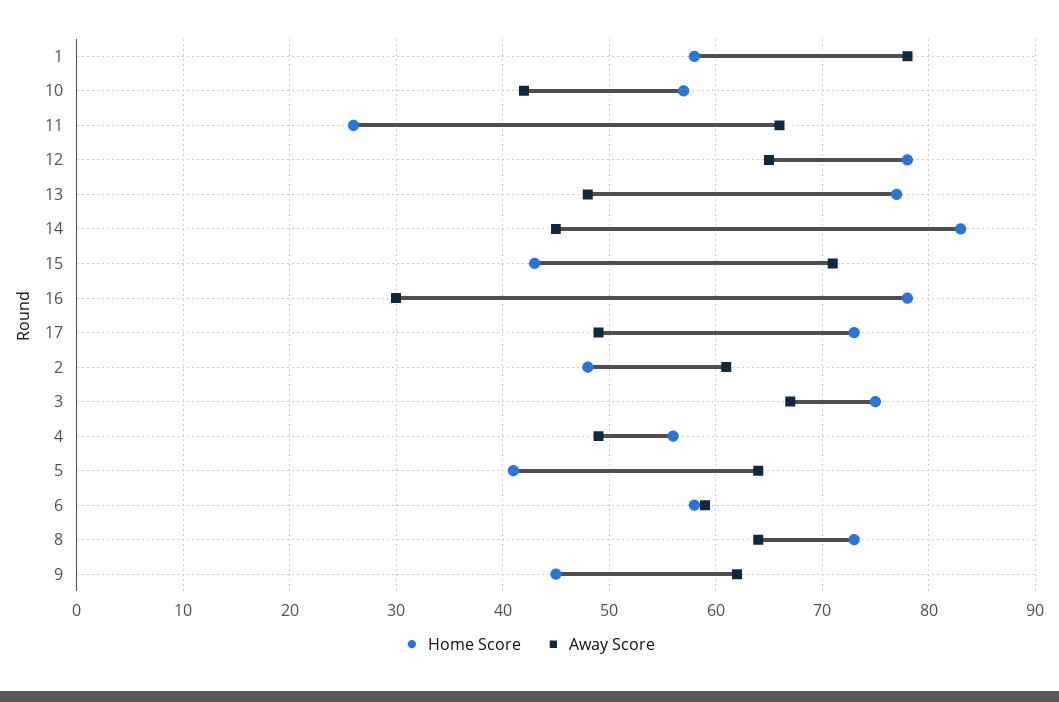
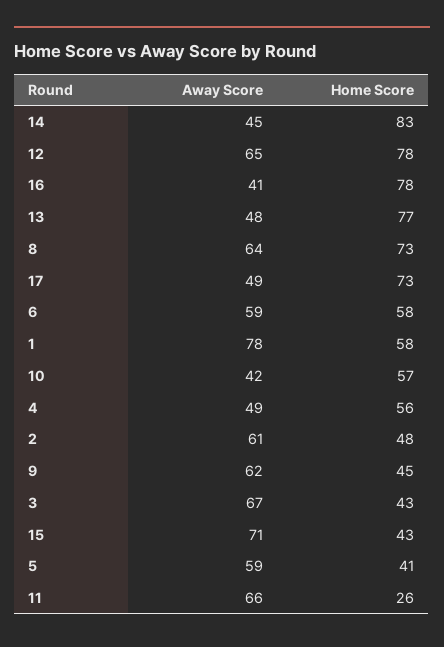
  {
    "Home Score": {
      "1": 58,
      "10": 57,
      "11": 26,
      "12": 78,
      "13": 77,
      "14": 83,
      "15": 43,
      "16": 78,
      "17": 73,
      "2": 48,
-     "3": 75,
+     "3": 43,
      "4": 56,
      "5": 41,
      "6": 58,
      "8": 73,
      "9": 45
    },
    "Away Score": {
      "1": 78,
      "10": 42,
      "11": 66,
      "12": 65,
      "13": 48,
      "14": 45,
      "15": 71,
-     "16": 30,
+     "16": 41,
      "17": 49,
      "2": 61,
      "3": 67,
      "4": 49,
-     "5": 64,
+     "5": 59,
      "6": 59,
      "8": 64,
      "9": 62
    }
  }

